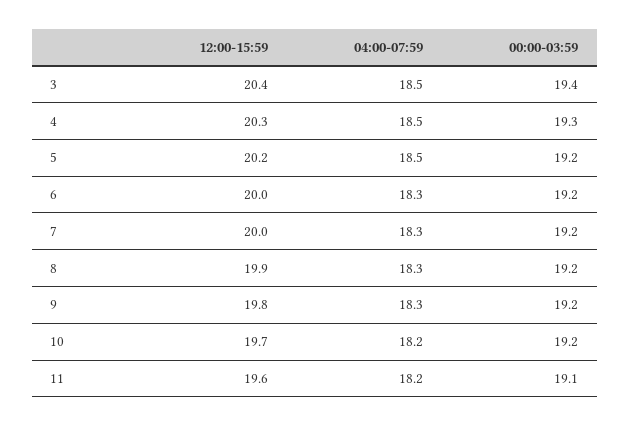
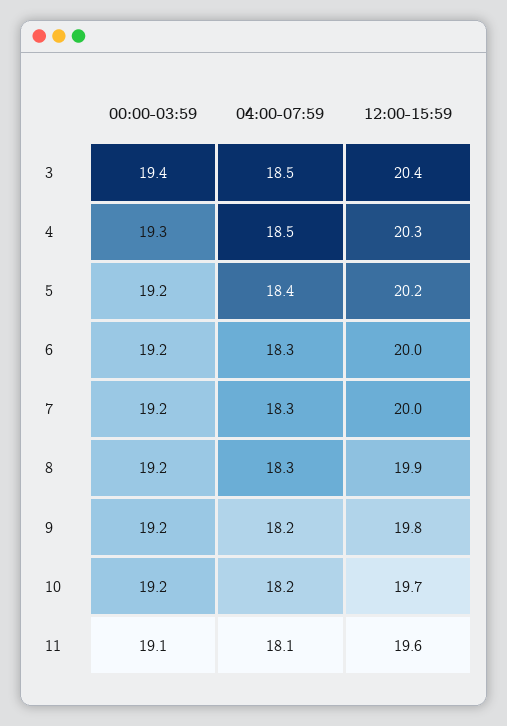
  {
    "12:00-15:59": {
      "3": 20.4,
      "4": 20.3,
      "5": 20.2,
      "6": 20,
      "7": 20,
      "8": 19.9,
      "9": 19.8,
      "10": 19.7,
      "11": 19.6
    },
    "04:00-07:59": {
      "3": 18.5,
      "4": 18.5,
-     "5": 18.5,
+     "5": 18.4,
      "6": 18.3,
      "7": 18.3,
      "8": 18.3,
-     "9": 18.3,
+     "9": 18.2,
      "10": 18.2,
-     "11": 18.2
+     "11": 18.1
    },
    "00:00-03:59": {
      "3": 19.4,
      "4": 19.3,
      "5": 19.2,
      "6": 19.2,
      "7": 19.2,
      "8": 19.2,
      "9": 19.2,
      "10": 19.2,
      "11": 19.1
    }
  }

